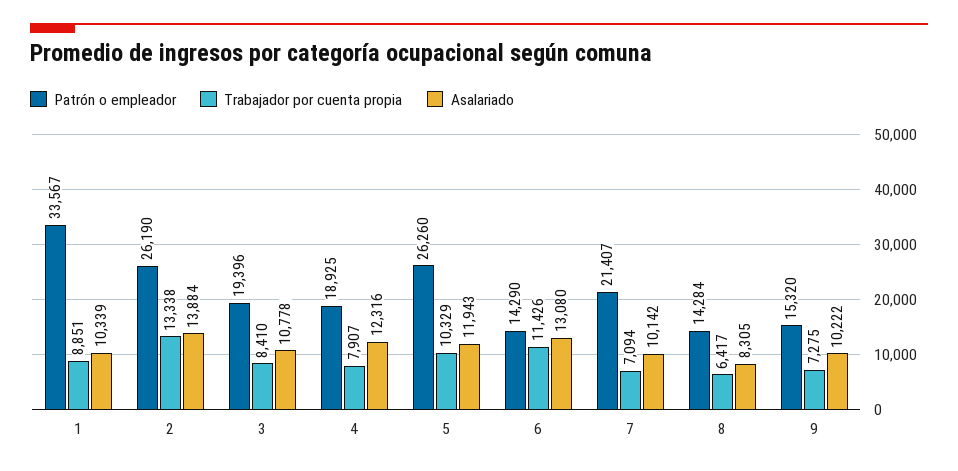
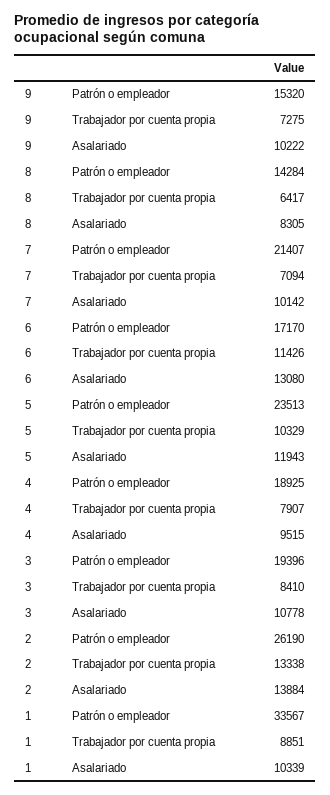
  {
    "Patrón o empleador": {
      "1": 33567,
      "2": 26190,
      "3": 19396,
      "4": 18925,
-     "5": 26260,
+     "5": 23513,
-     "6": 14290,
+     "6": 17170,
      "7": 21407,
      "8": 14284,
      "9": 15320
    },
    "Trabajador por cuenta propia": {
      "1": 8851,
      "2": 13338,
      "3": 8410,
      "4": 7907,
      "5": 10329,
      "6": 11426,
      "7": 7094,
      "8": 6417,
      "9": 7275
    },
    "Asalariado": {
      "1": 10339,
      "2": 13884,
      "3": 10778,
-     "4": 12316,
+     "4": 9515,
      "5": 11943,
      "6": 13080,
      "7": 10142,
      "8": 8305,
      "9": 10222
    }
  }

